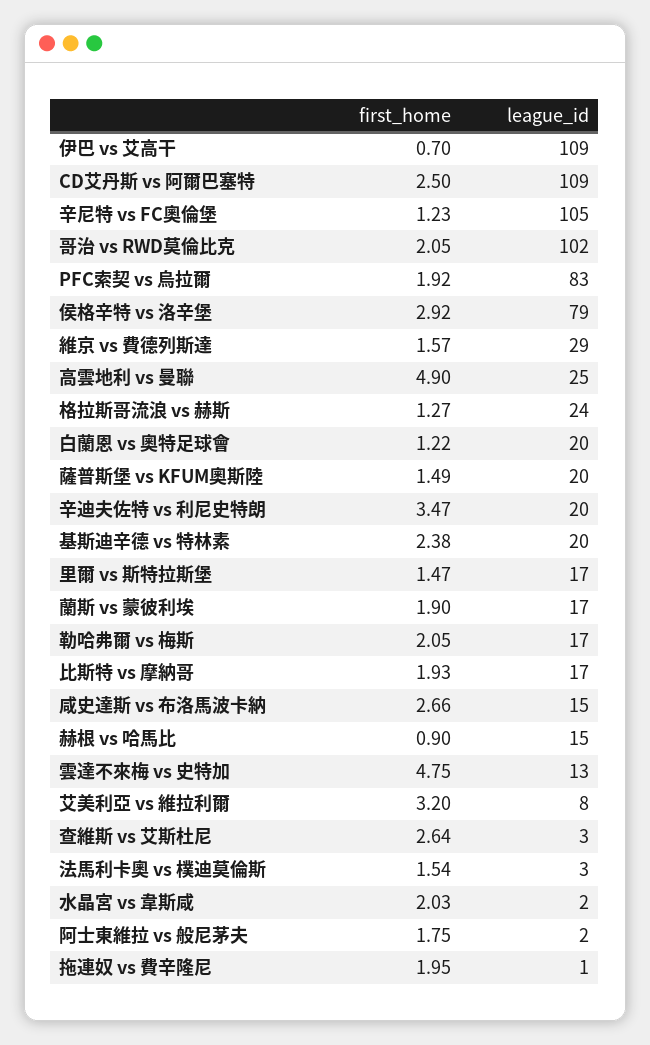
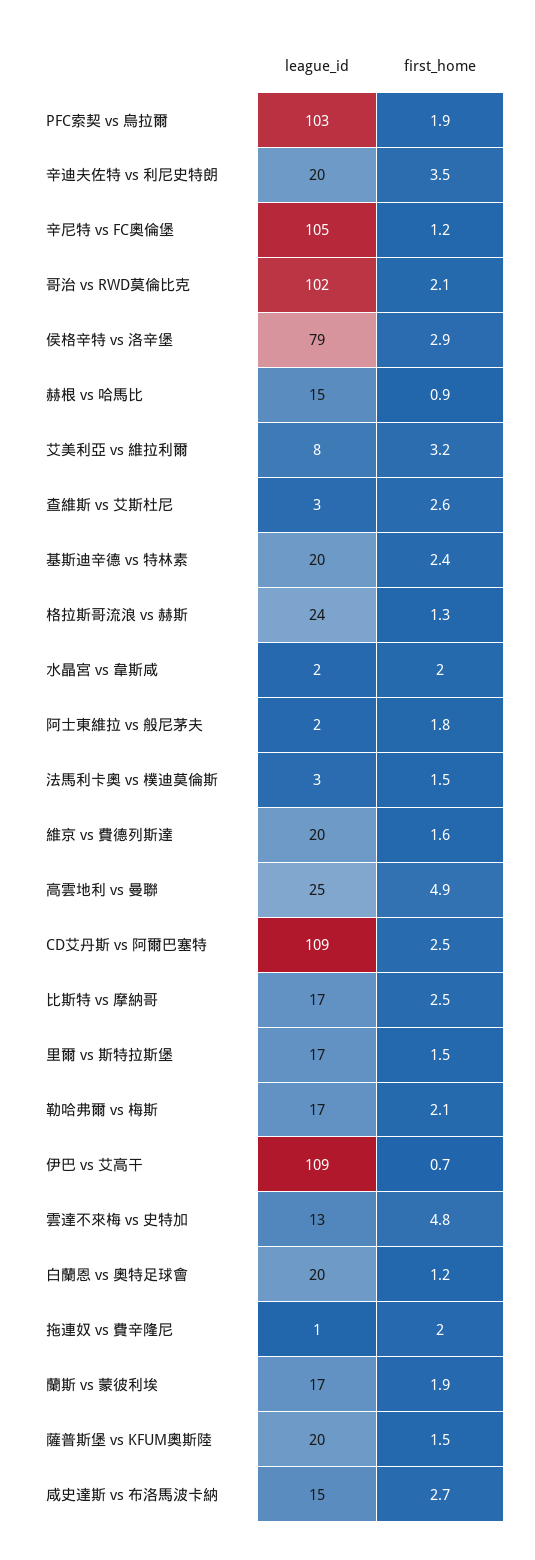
  {
    "first_home": {
      "伊巴 vs 艾高干": 0.7,
      "CD艾丹斯 vs 阿爾巴塞特": 2.5,
      "辛尼特 vs FC奧倫堡": 1.23,
      "哥治 vs RWD莫倫比克": 2.05,
      "PFC索契 vs 烏拉爾": 1.92,
      "侯格辛特 vs 洛辛堡": 2.92,
      "維京 vs 費德列斯達": 1.57,
      "高雲地利 vs 曼聯": 4.9,
      "格拉斯哥流浪 vs 赫斯": 1.27,
      "白蘭恩 vs 奧特足球會": 1.22,
      "薩普斯堡 vs KFUM奧斯陸": 1.49,
      "辛迪夫佐特 vs 利尼史特朗": 3.47,
      "基斯迪辛德 vs 特林素": 2.38,
      "里爾 vs 斯特拉斯堡": 1.47,
      "蘭斯 vs 蒙彼利埃": 1.9,
      "勒哈弗爾 vs 梅斯": 2.05,
-     "比斯特 vs 摩納哥": 1.93,
+     "比斯特 vs 摩納哥": 2.5,
      "咸史達斯 vs 布洛馬波卡納": 2.66,
      "赫根 vs 哈馬比": 0.9,
      "雲達不來梅 vs 史特加": 4.75,
      "艾美利亞 vs 維拉利爾": 3.2,
      "查維斯 vs 艾斯杜尼": 2.64,
      "法馬利卡奧 vs 樸迪莫倫斯": 1.54,
      "水晶宮 vs 韋斯咸": 2.03,
      "阿士東維拉 vs 般尼茅夫": 1.75,
      "拖連奴 vs 費辛隆尼": 1.95
    },
    "league_id": {
      "伊巴 vs 艾高干": 109,
      "CD艾丹斯 vs 阿爾巴塞特": 109,
      "辛尼特 vs FC奧倫堡": 105,
      "哥治 vs RWD莫倫比克": 102,
-     "PFC索契 vs 烏拉爾": 83,
+     "PFC索契 vs 烏拉爾": 103,
      "侯格辛特 vs 洛辛堡": 79,
-     "維京 vs 費德列斯達": 29,
+     "維京 vs 費德列斯達": 20,
      "高雲地利 vs 曼聯": 25,
      "格拉斯哥流浪 vs 赫斯": 24,
      "白蘭恩 vs 奧特足球會": 20,
      "薩普斯堡 vs KFUM奧斯陸": 20,
      "辛迪夫佐特 vs 利尼史特朗": 20,
      "基斯迪辛德 vs 特林素": 20,
      "里爾 vs 斯特拉斯堡": 17,
      "蘭斯 vs 蒙彼利埃": 17,
      "勒哈弗爾 vs 梅斯": 17,
      "比斯特 vs 摩納哥": 17,
      "咸史達斯 vs 布洛馬波卡納": 15,
      "赫根 vs 哈馬比": 15,
      "雲達不來梅 vs 史特加": 13,
      "艾美利亞 vs 維拉利爾": 8,
      "查維斯 vs 艾斯杜尼": 3,
      "法馬利卡奧 vs 樸迪莫倫斯": 3,
      "水晶宮 vs 韋斯咸": 2,
      "阿士東維拉 vs 般尼茅夫": 2,
      "拖連奴 vs 費辛隆尼": 1
    }
  }

